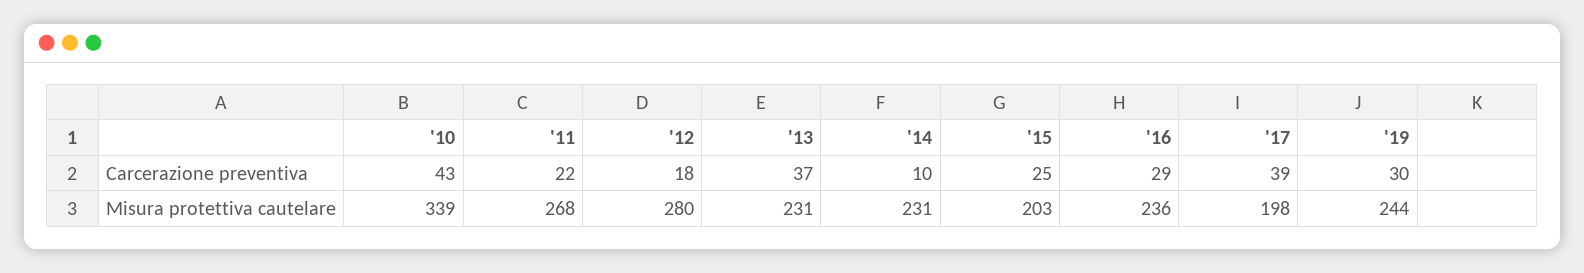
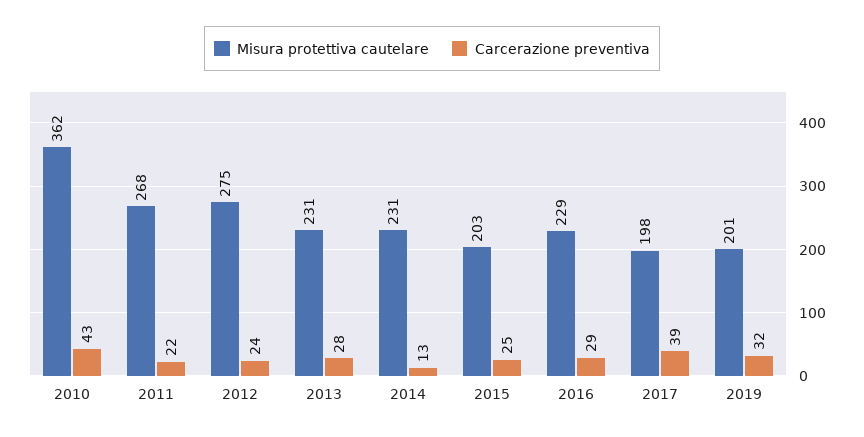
  {
    "Carcerazione preventiva": {
      "'10": 43,
      "'11": 22,
-     "'12": 18,
+     "'12": 24,
-     "'13": 37,
+     "'13": 28,
-     "'14": 10,
+     "'14": 13,
      "'15": 25,
      "'16": 29,
      "'17": 39,
-     "'19": 30
+     "'19": 32
    },
    "Misura protettiva cautelare": {
-     "'10": 339,
+     "'10": 362,
      "'11": 268,
-     "'12": 280,
+     "'12": 275,
      "'13": 231,
      "'14": 231,
      "'15": 203,
-     "'16": 236,
+     "'16": 229,
      "'17": 198,
-     "'19": 244
+     "'19": 201
    }
  }

